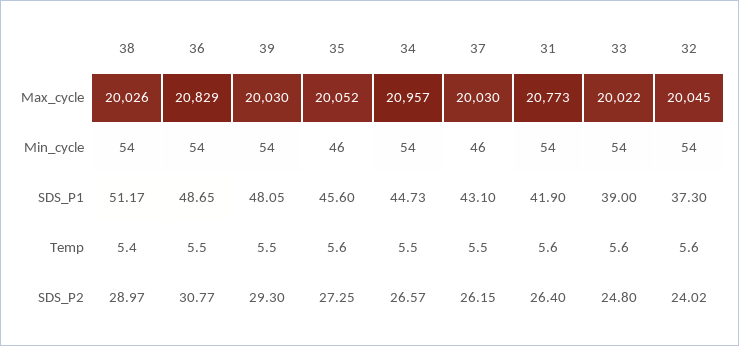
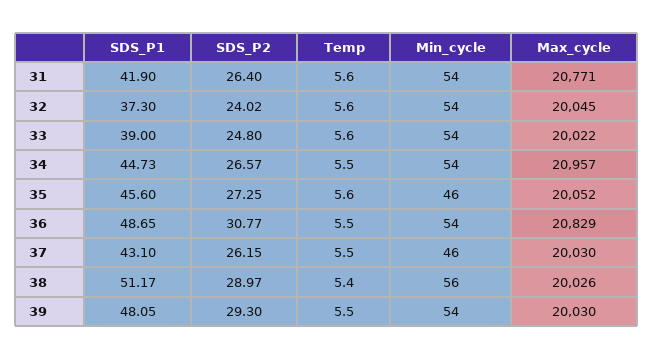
  {
    "38": {
      "Max_cycle": 20026,
-     "Min_cycle": 54,
+     "Min_cycle": 56,
      "SDS_P1": 51.17,
      "Temp": 5.4,
      "SDS_P2": 28.97
    },
    "36": {
      "Max_cycle": 20829,
      "Min_cycle": 54,
      "SDS_P1": 48.65,
      "Temp": 5.5,
      "SDS_P2": 30.77
    },
    "39": {
      "Max_cycle": 20030,
      "Min_cycle": 54,
      "SDS_P1": 48.05,
      "Temp": 5.5,
      "SDS_P2": 29.3
    },
    "35": {
      "Max_cycle": 20052,
      "Min_cycle": 46,
      "SDS_P1": 45.6,
      "Temp": 5.6,
      "SDS_P2": 27.25
    },
    "34": {
      "Max_cycle": 20957,
      "Min_cycle": 54,
      "SDS_P1": 44.73,
      "Temp": 5.5,
      "SDS_P2": 26.57
    },
    "37": {
      "Max_cycle": 20030,
      "Min_cycle": 46,
      "SDS_P1": 43.1,
      "Temp": 5.5,
      "SDS_P2": 26.15
    },
    "31": {
-     "Max_cycle": 20773,
+     "Max_cycle": 20771,
      "Min_cycle": 54,
      "SDS_P1": 41.9,
      "Temp": 5.6,
      "SDS_P2": 26.4
    },
    "33": {
      "Max_cycle": 20022,
      "Min_cycle": 54,
      "SDS_P1": 39,
      "Temp": 5.6,
      "SDS_P2": 24.8
    },
    "32": {
      "Max_cycle": 20045,
      "Min_cycle": 54,
      "SDS_P1": 37.3,
      "Temp": 5.6,
      "SDS_P2": 24.02
    }
  }

